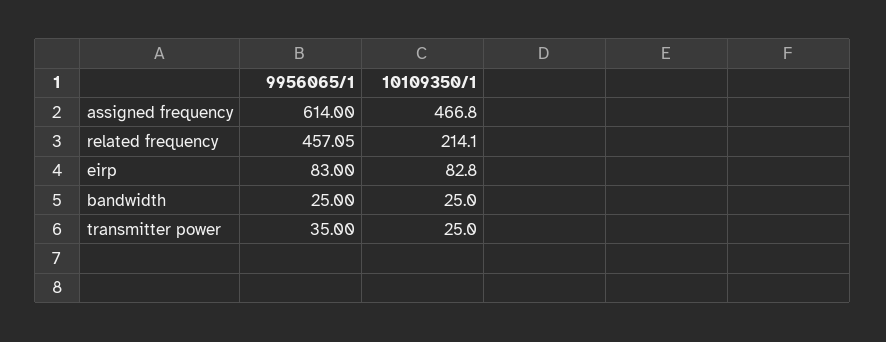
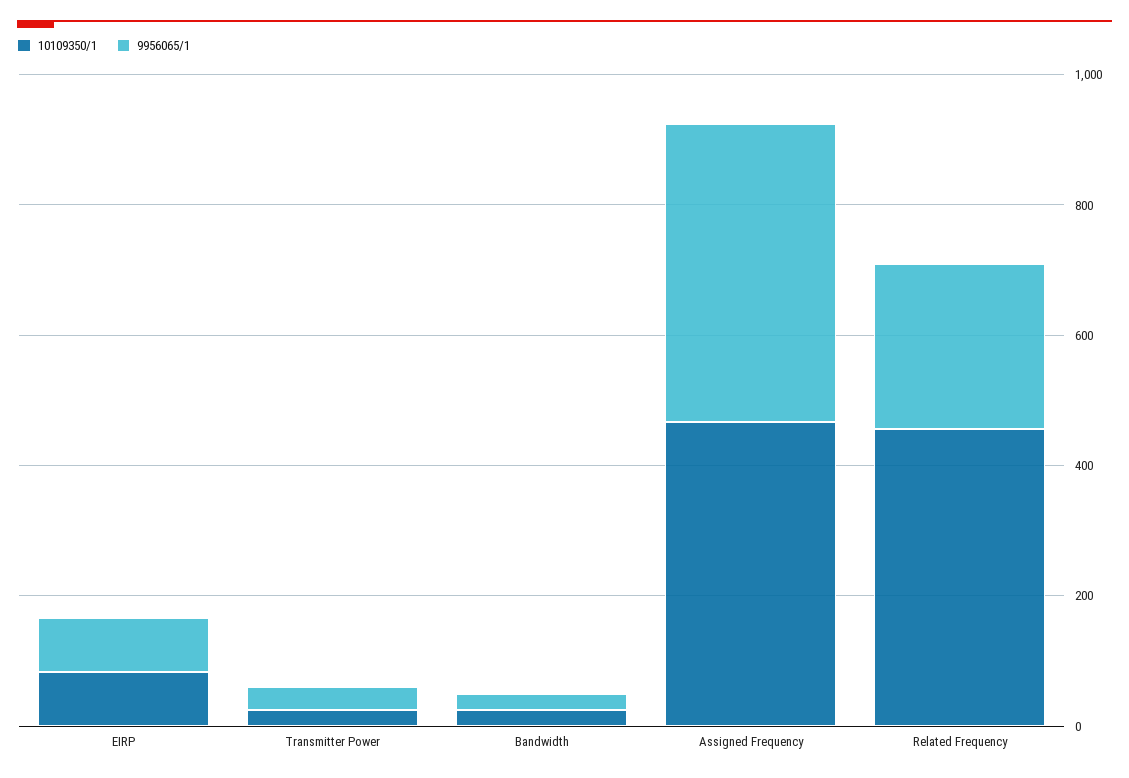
  {
    "9956065/1": {
-     "assigned frequency": 614,
+     "assigned frequency": 450,
-     "related frequency": 457.05,
+     "related frequency": 250,
      "eirp": 83,
      "bandwidth": 25,
      "transmitter power": 35
    },
    "10109350/1": {
      "assigned frequency": 466.8,
-     "related frequency": 214.1,
+     "related frequency": 450,
      "eirp": 82.8,
      "bandwidth": 25,
      "transmitter power": 25
    }
  }

